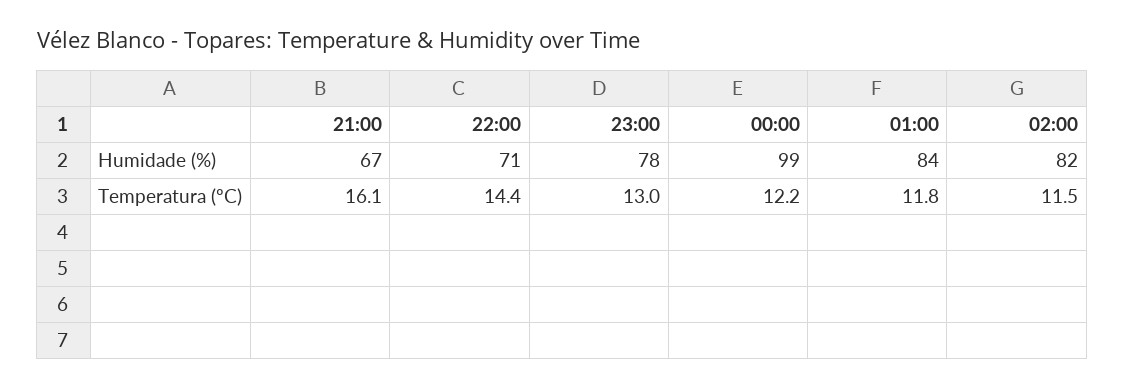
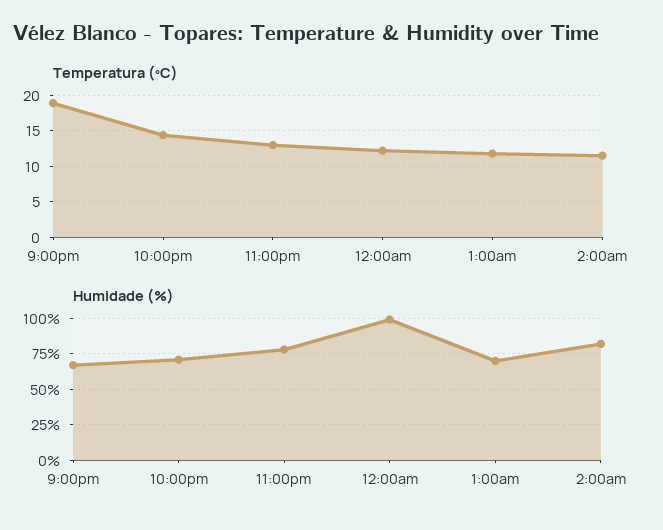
  {
    "Humidade (%)": {
      "21:00": 67,
      "22:00": 71,
      "23:00": 78,
      "00:00": 99,
-     "01:00": 84,
+     "01:00": 70,
      "02:00": 82
    },
    "Temperatura (ºC)": {
-     "21:00": 16.1,
+     "21:00": 19,
      "22:00": 14.4,
      "23:00": 13,
      "00:00": 12.2,
      "01:00": 11.8,
      "02:00": 11.5
    }
  }

